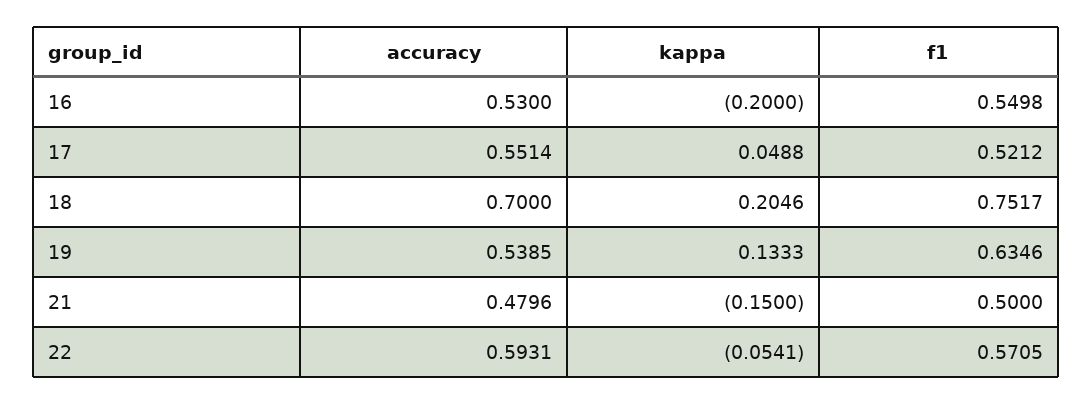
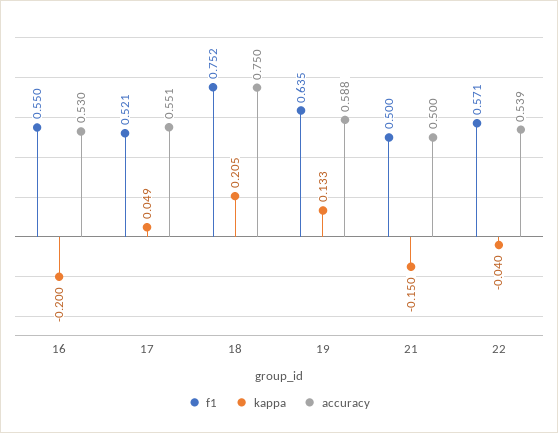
  {
    "accuracy": {
      "16": 0.53,
      "17": 0.5514,
-     "18": 0.7,
+     "18": 0.75,
-     "19": 0.5385,
+     "19": 0.588,
-     "21": 0.4796,
+     "21": 0.5,
-     "22": 0.5931
+     "22": 0.539
    },
    "kappa": {
      "16": -0.2,
      "17": 0.0488,
      "18": 0.2046,
      "19": 0.1333,
      "21": -0.15,
-     "22": -0.0541
+     "22": -0.04
    },
    "f1": {
      "16": 0.5498,
      "17": 0.5212,
      "18": 0.7517,
      "19": 0.6346,
      "21": 0.5,
      "22": 0.5705
    }
  }

